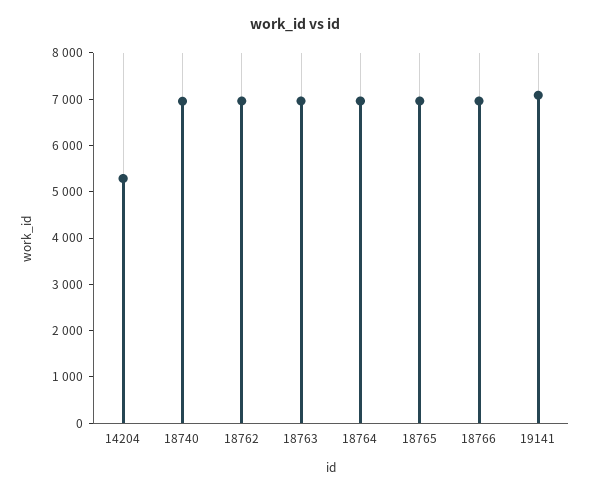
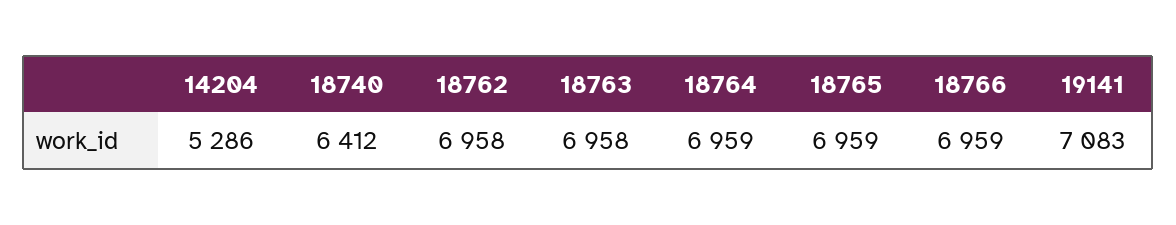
  {
    "14204": 5286,
-   "18740": 7000,
+   "18740": 6412,
    "18762": 6958,
    "18763": 6958,
    "18764": 6959,
    "18765": 6959,
    "18766": 6959,
    "19141": 7083
  }

